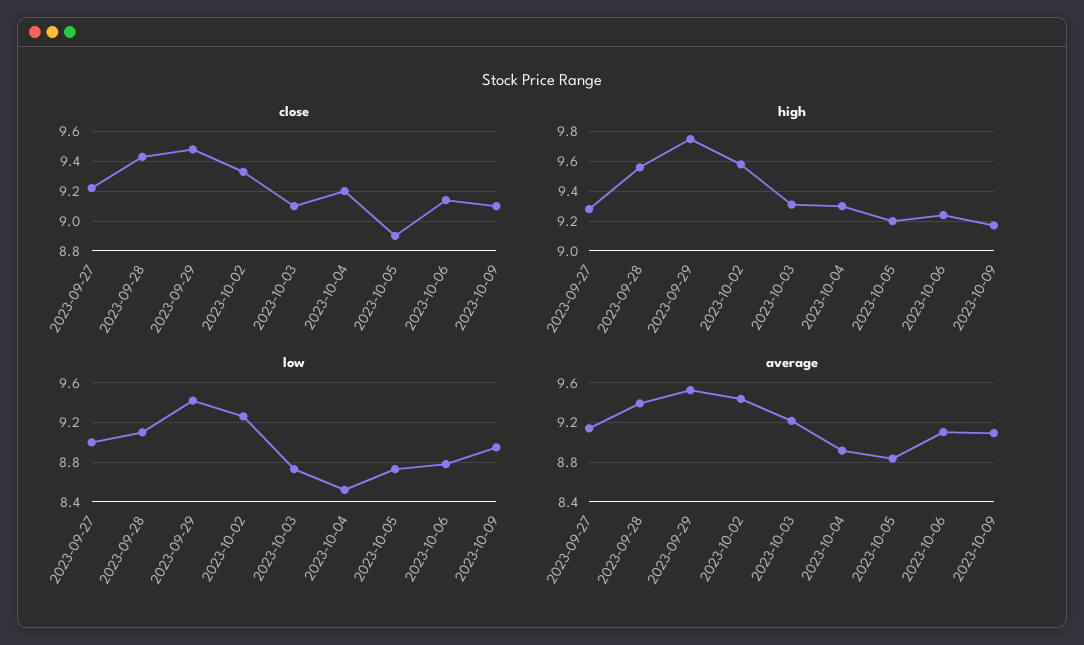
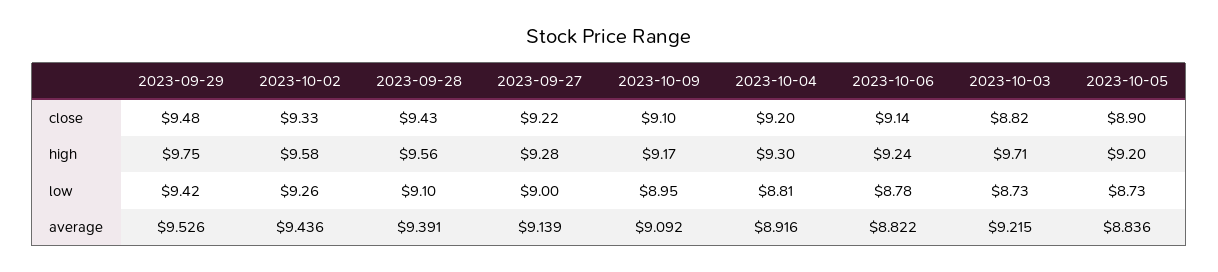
  {
    "close": {
      "2023-09-27": 9.22,
      "2023-09-28": 9.43,
      "2023-09-29": 9.48,
      "2023-10-02": 9.33,
-     "2023-10-03": 9.1,
+     "2023-10-03": 8.82,
      "2023-10-04": 9.2,
      "2023-10-05": 8.9,
      "2023-10-06": 9.14,
      "2023-10-09": 9.1
    },
    "high": {
      "2023-09-27": 9.28,
      "2023-09-28": 9.56,
      "2023-09-29": 9.75,
      "2023-10-02": 9.58,
-     "2023-10-03": 9.3,
+     "2023-10-03": 9.71,
      "2023-10-04": 9.3,
      "2023-10-05": 9.2,
      "2023-10-06": 9.24,
      "2023-10-09": 9.17
    },
    "low": {
      "2023-09-27": 9,
      "2023-09-28": 9.1,
      "2023-09-29": 9.42,
      "2023-10-02": 9.26,
      "2023-10-03": 8.73,
-     "2023-10-04": 8.5,
+     "2023-10-04": 8.81,
      "2023-10-05": 8.73,
      "2023-10-06": 8.78,
      "2023-10-09": 8.95
    },
    "average": {
      "2023-09-27": 9.139,
      "2023-09-28": 9.391,
      "2023-09-29": 9.526,
      "2023-10-02": 9.436,
      "2023-10-03": 9.215,
      "2023-10-04": 8.916,
      "2023-10-05": 8.836,
-     "2023-10-06": 9.1,
+     "2023-10-06": 8.822,
      "2023-10-09": 9.092
    }
  }

